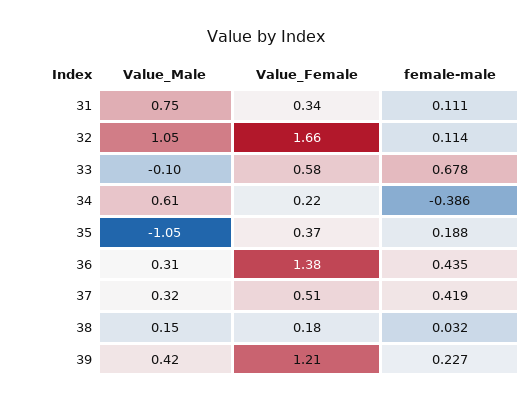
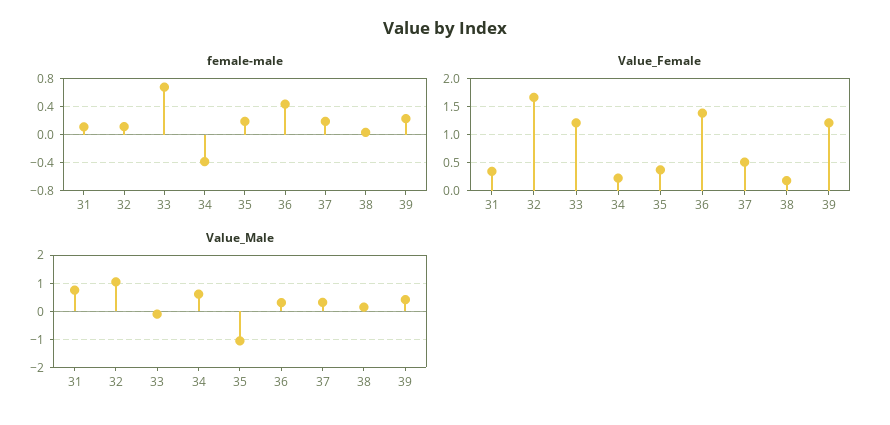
  {
    "Value_Male": {
      "31": 0.75,
      "32": 1.05,
      "33": -0.1,
      "34": 0.61,
      "35": -1.05,
      "36": 0.31,
      "37": 0.32,
      "38": 0.15,
      "39": 0.42
    },
    "Value_Female": {
      "31": 0.34,
      "32": 1.66,
-     "33": 0.58,
+     "33": 1.25,
      "34": 0.22,
      "35": 0.37,
      "36": 1.38,
      "37": 0.51,
      "38": 0.18,
      "39": 1.21
    },
    "female-male": {
      "31": 0.111,
      "32": 0.114,
      "33": 0.678,
      "34": -0.386,
      "35": 0.188,
      "36": 0.435,
-     "37": 0.419,
+     "37": 0.2,
      "38": 0.032,
      "39": 0.227
    }
  }

